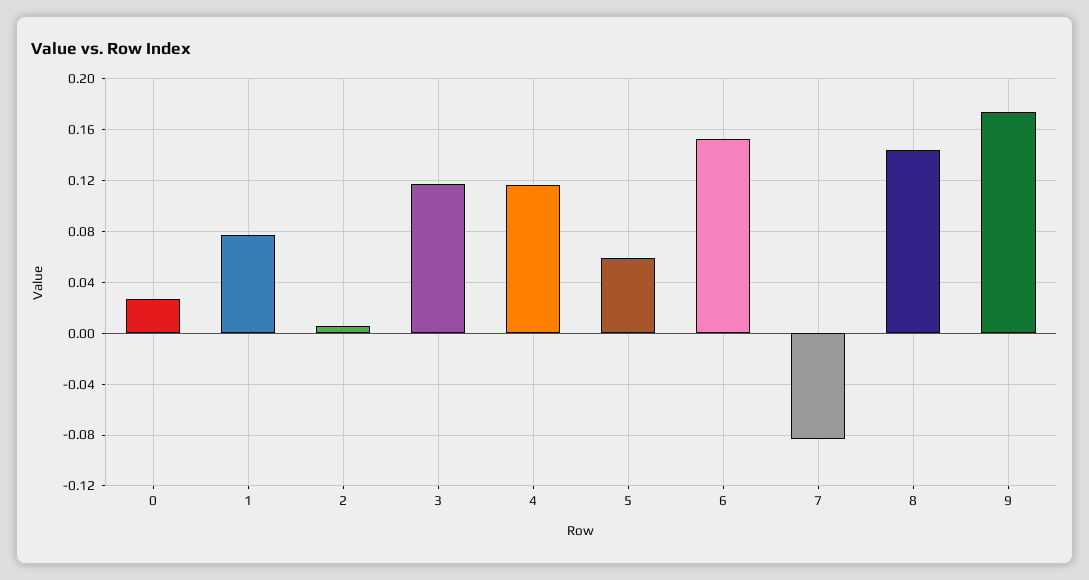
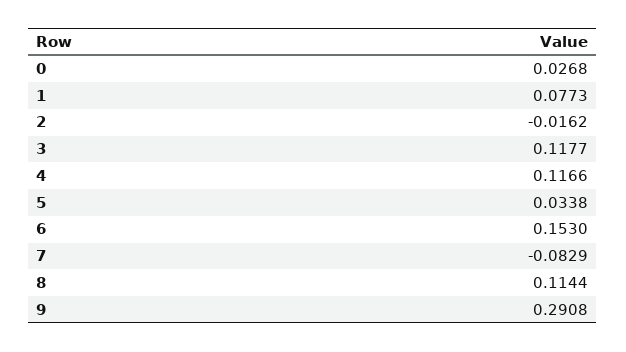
  {
    "0": 0.0268,
    "1": 0.0773,
-   "2": 0.005,
+   "2": -0.0162,
    "3": 0.1177,
    "4": 0.1166,
-   "5": 0.06,
+   "5": 0.0338,
    "6": 0.153,
    "7": -0.0829,
-   "8": 0.145,
+   "8": 0.1144,
-   "9": 0.175
+   "9": 0.2908
  }

